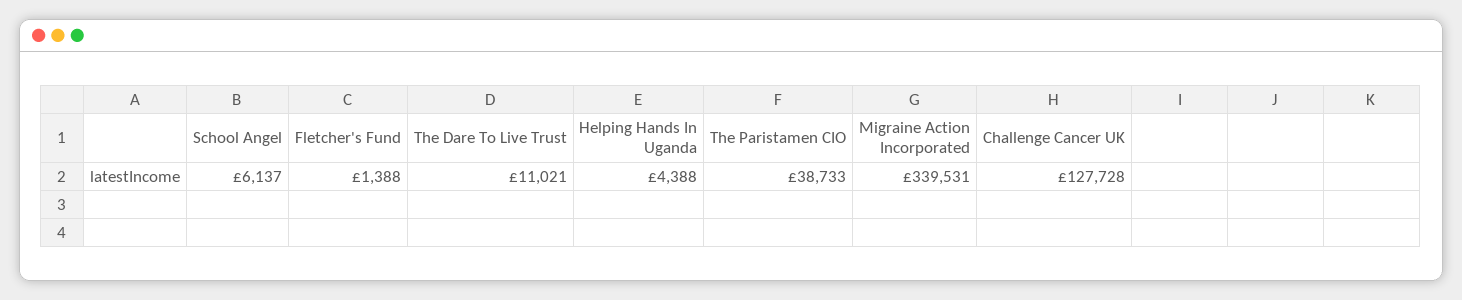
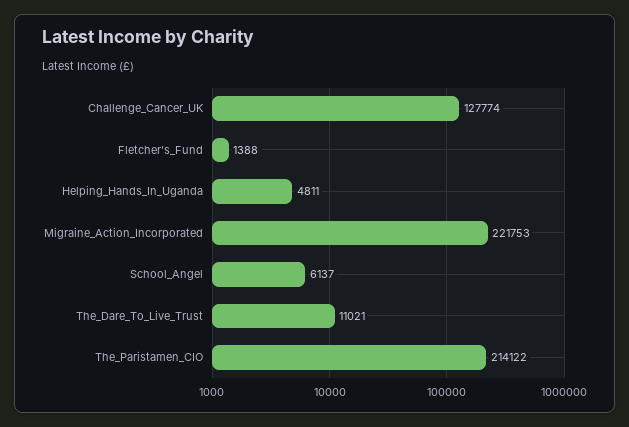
  {
    "School Angel": 6137,
    "Fletcher's Fund": 1388,
    "The Dare To Live Trust": 11021,
-   "Helping Hands In Uganda": 4388,
+   "Helping Hands In Uganda": 4811,
-   "The Paristamen CIO": 38733,
+   "The Paristamen CIO": 214122,
-   "Migraine Action Incorporated": 339531,
+   "Migraine Action Incorporated": 221753,
-   "Challenge Cancer UK": 127728
+   "Challenge Cancer UK": 127774
  }

